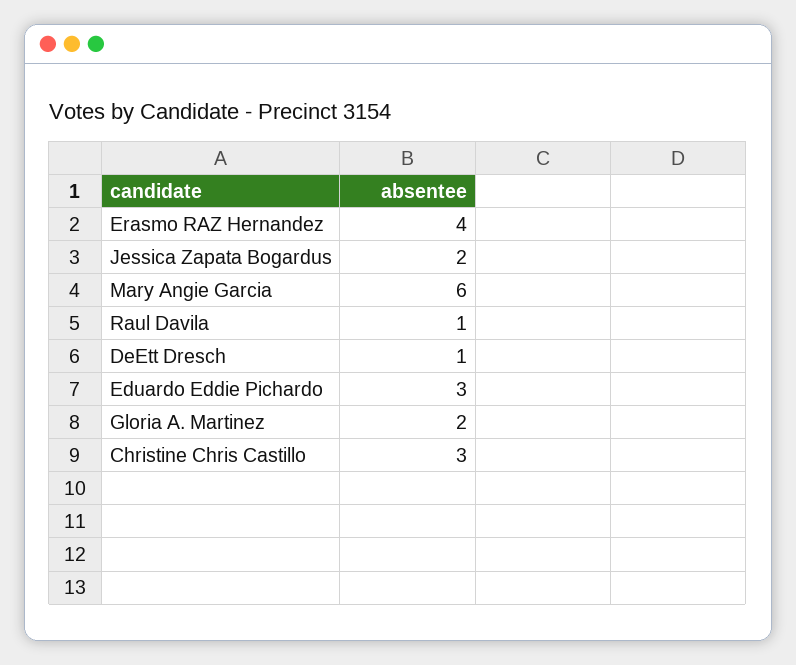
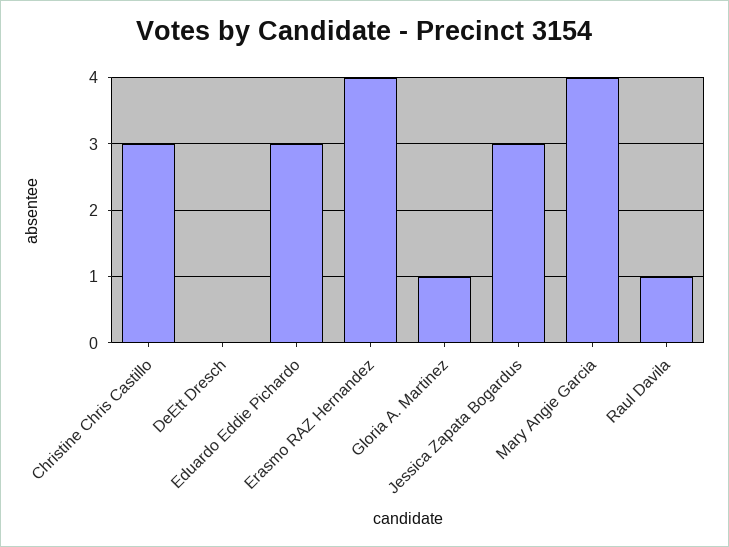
  {
    "Erasmo RAZ Hernandez": 4,
-   "Jessica Zapata Bogardus": 2,
+   "Jessica Zapata Bogardus": 3,
-   "Mary Angie Garcia": 6,
+   "Mary Angie Garcia": 4,
    "Raul Davila": 1,
-   "DeEtt Dresch": 1,
+   "DeEtt Dresch": 0,
    "Eduardo Eddie Pichardo": 3,
-   "Gloria A. Martinez": 2,
+   "Gloria A. Martinez": 1,
    "Christine Chris Castillo": 3
  }

